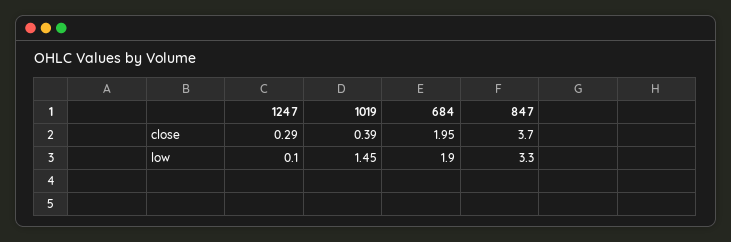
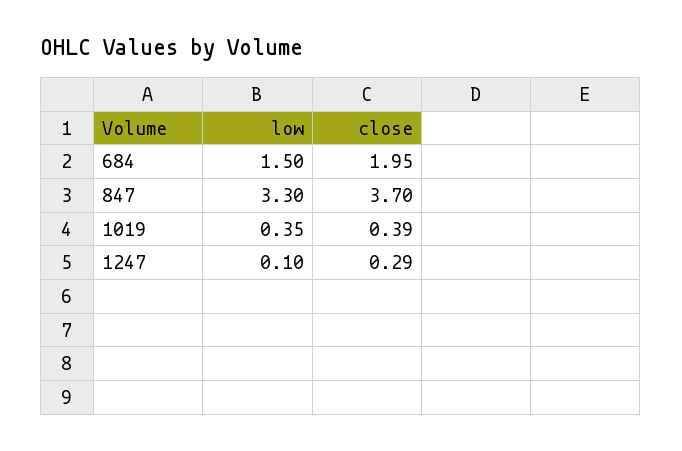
  {
    "1247": {
      "close": 0.29,
      "low": 0.1
    },
    "1019": {
      "close": 0.39,
-     "low": 1.45
+     "low": 0.35
    },
    "684": {
      "close": 1.95,
-     "low": 1.9
+     "low": 1.5
    },
    "847": {
      "close": 3.7,
      "low": 3.3
    }
  }

